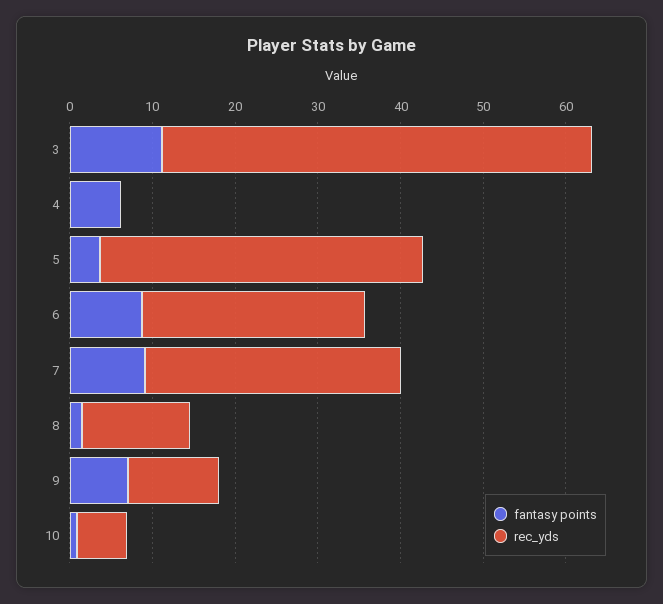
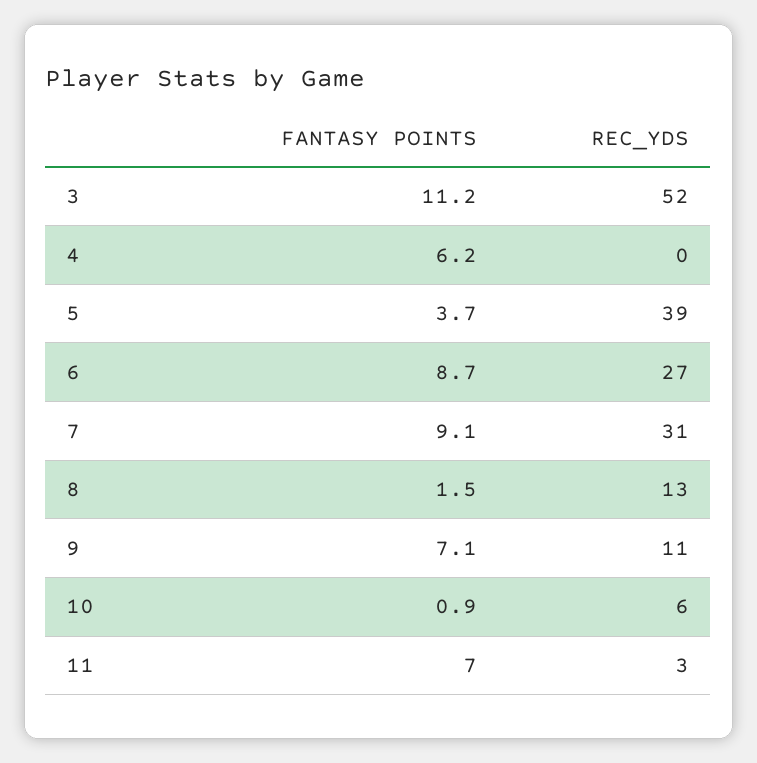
  {
    "fantasy points": {
      "3": 11.2,
      "4": 6.2,
      "5": 3.7,
      "6": 8.7,
      "7": 9.1,
      "8": 1.5,
      "9": 7.1,
-     "10": 0.9
+     "10": 0.9,
+     "11": 7
    },
    "rec_yds": {
      "3": 52,
      "4": 0,
      "5": 39,
      "6": 27,
      "7": 31,
      "8": 13,
      "9": 11,
-     "10": 6
+     "10": 6,
+     "11": 3
    }
  }

